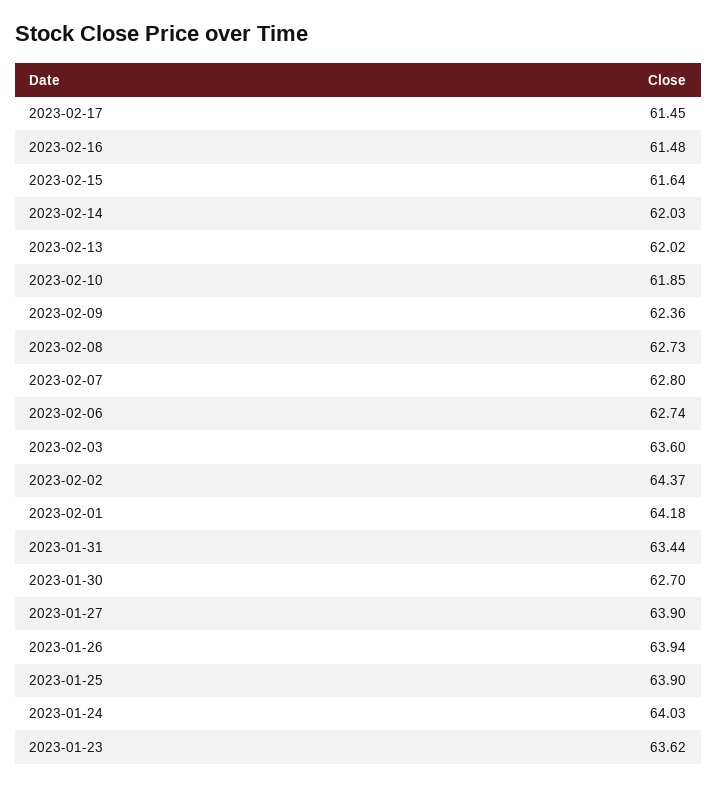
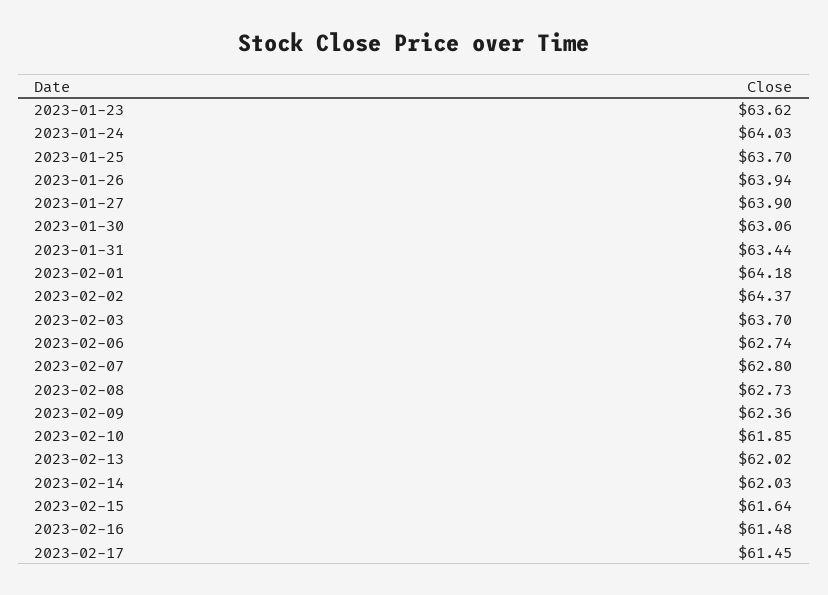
  {
    "2023-02-17": 61.45,
    "2023-02-16": 61.48,
    "2023-02-15": 61.64,
    "2023-02-14": 62.03,
    "2023-02-13": 62.02,
    "2023-02-10": 61.85,
    "2023-02-09": 62.36,
    "2023-02-08": 62.73,
    "2023-02-07": 62.8,
    "2023-02-06": 62.74,
-   "2023-02-03": 63.6,
+   "2023-02-03": 63.7,
    "2023-02-02": 64.37,
    "2023-02-01": 64.18,
    "2023-01-31": 63.44,
-   "2023-01-30": 62.7,
+   "2023-01-30": 63.06,
    "2023-01-27": 63.9,
    "2023-01-26": 63.94,
-   "2023-01-25": 63.9,
+   "2023-01-25": 63.7,
    "2023-01-24": 64.03,
    "2023-01-23": 63.62
  }

